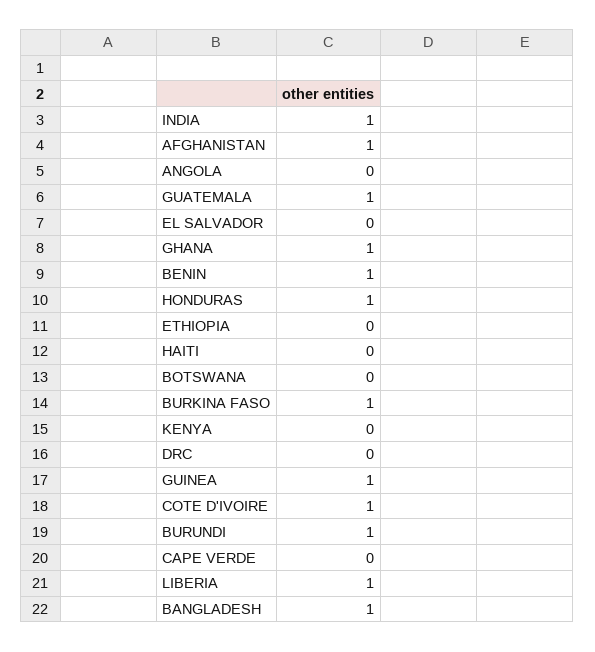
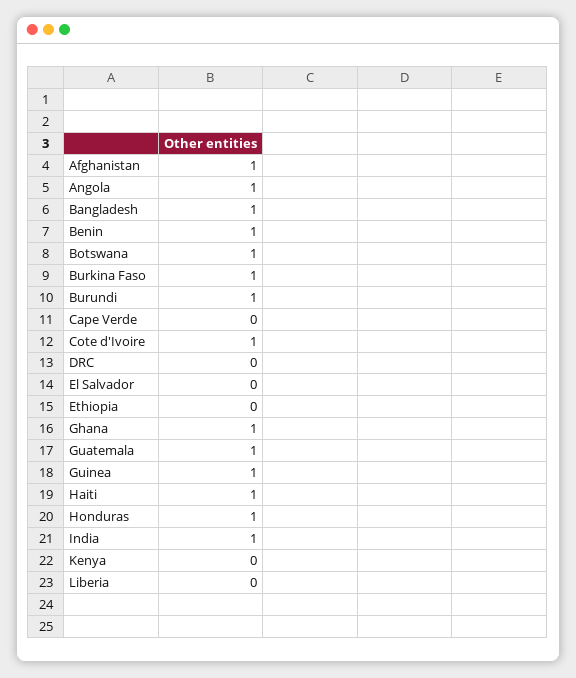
  {
    "INDIA": 1,
    "AFGHANISTAN": 1,
-   "ANGOLA": 0,
+   "ANGOLA": 1,
    "GUATEMALA": 1,
    "EL SALVADOR": 0,
    "GHANA": 1,
    "BENIN": 1,
    "HONDURAS": 1,
    "ETHIOPIA": 0,
-   "HAITI": 0,
+   "HAITI": 1,
-   "BOTSWANA": 0,
+   "BOTSWANA": 1,
    "BURKINA FASO": 1,
    "KENYA": 0,
    "DRC": 0,
    "GUINEA": 1,
    "COTE D'IVOIRE": 1,
    "BURUNDI": 1,
    "CAPE VERDE": 0,
-   "LIBERIA": 1,
+   "LIBERIA": 0,
    "BANGLADESH": 1
  }

